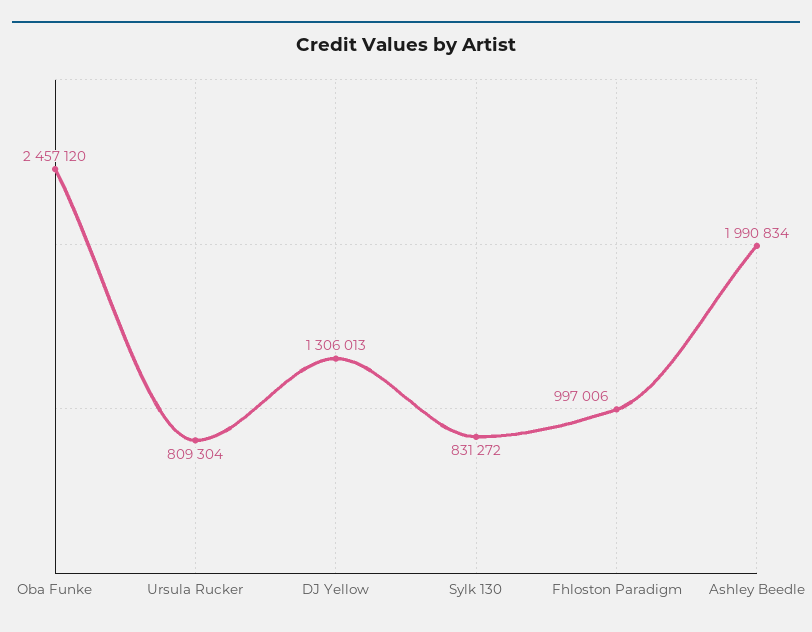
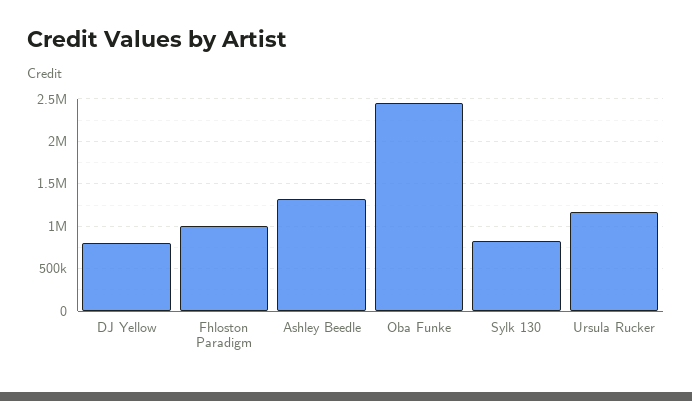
  {
    "Oba Funke": 2457120,
-   "Ursula Rucker": 809304,
+   "Ursula Rucker": 1200000,
-   "DJ Yellow": 1306013,
+   "DJ Yellow": 800000,
    "Sylk 130": 831272,
    "Fhloston Paradigm": 997006,
-   "Ashley Beedle": 1990834
+   "Ashley Beedle": 1300000
  }

